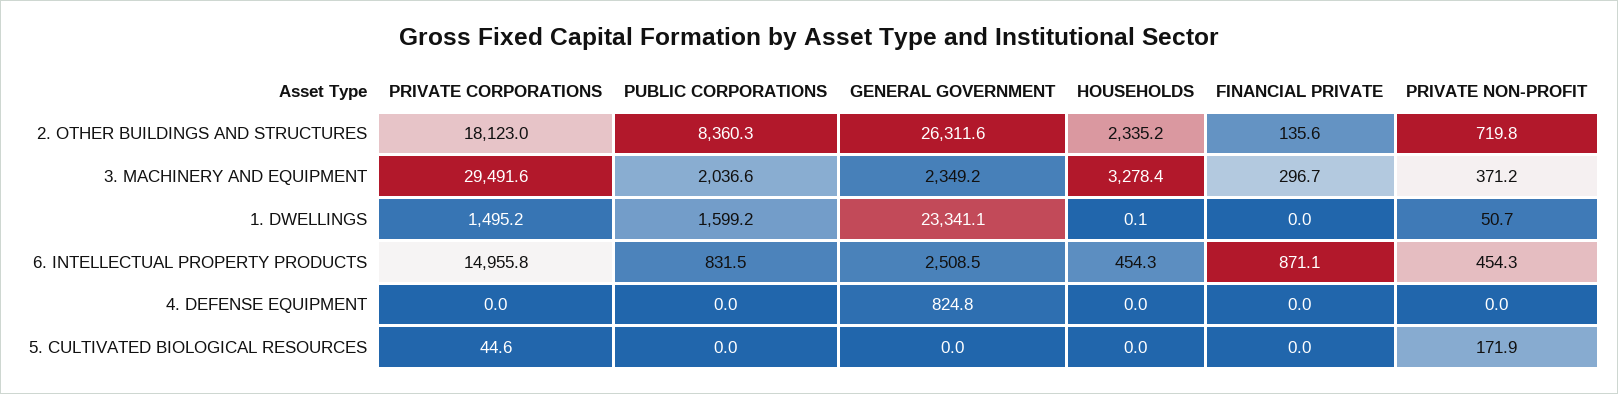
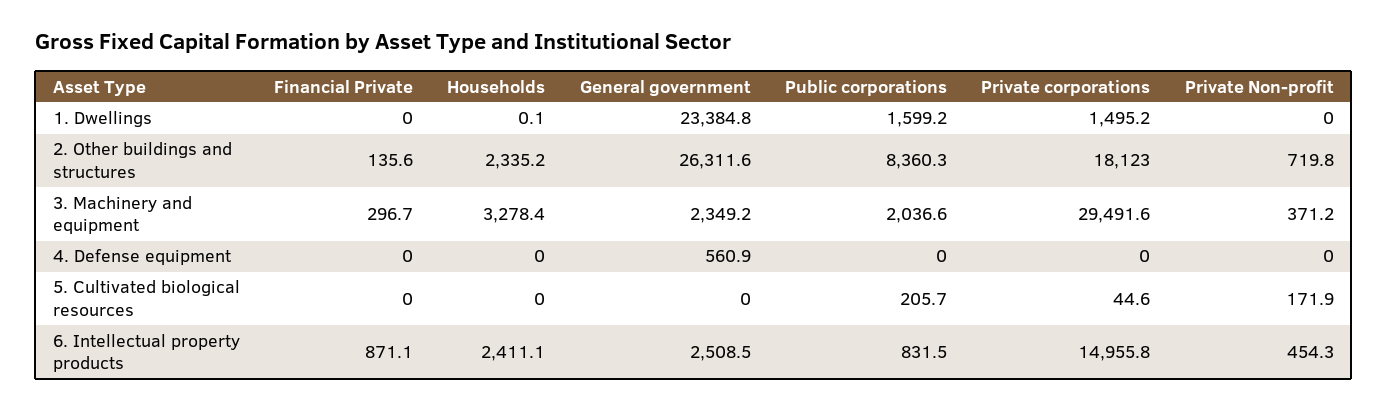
  {
    "PRIVATE CORPORATIONS": {
      "2. OTHER BUILDINGS AND STRUCTURES": 18123,
      "3. MACHINERY AND EQUIPMENT": 29491.6,
      "1. DWELLINGS": 1495.2,
      "6. INTELLECTUAL PROPERTY PRODUCTS": 14955.8,
      "4. DEFENSE EQUIPMENT": 0,
      "5. CULTIVATED BIOLOGICAL RESOURCES": 44.6
    },
    "PUBLIC CORPORATIONS": {
      "2. OTHER BUILDINGS AND STRUCTURES": 8360.3,
      "3. MACHINERY AND EQUIPMENT": 2036.6,
      "1. DWELLINGS": 1599.2,
      "6. INTELLECTUAL PROPERTY PRODUCTS": 831.5,
      "4. DEFENSE EQUIPMENT": 0,
-     "5. CULTIVATED BIOLOGICAL RESOURCES": 0
+     "5. CULTIVATED BIOLOGICAL RESOURCES": 205.7
    },
    "GENERAL GOVERNMENT": {
      "2. OTHER BUILDINGS AND STRUCTURES": 26311.6,
      "3. MACHINERY AND EQUIPMENT": 2349.2,
-     "1. DWELLINGS": 23341.1,
+     "1. DWELLINGS": 23384.8,
      "6. INTELLECTUAL PROPERTY PRODUCTS": 2508.5,
-     "4. DEFENSE EQUIPMENT": 824.8,
+     "4. DEFENSE EQUIPMENT": 560.9,
      "5. CULTIVATED BIOLOGICAL RESOURCES": 0
    },
    "HOUSEHOLDS": {
      "2. OTHER BUILDINGS AND STRUCTURES": 2335.2,
      "3. MACHINERY AND EQUIPMENT": 3278.4,
      "1. DWELLINGS": 0.1,
-     "6. INTELLECTUAL PROPERTY PRODUCTS": 454.3,
+     "6. INTELLECTUAL PROPERTY PRODUCTS": 2411.1,
      "4. DEFENSE EQUIPMENT": 0,
      "5. CULTIVATED BIOLOGICAL RESOURCES": 0
    },
    "FINANCIAL PRIVATE": {
      "2. OTHER BUILDINGS AND STRUCTURES": 135.6,
      "3. MACHINERY AND EQUIPMENT": 296.7,
      "1. DWELLINGS": 0,
      "6. INTELLECTUAL PROPERTY PRODUCTS": 871.1,
      "4. DEFENSE EQUIPMENT": 0,
      "5. CULTIVATED BIOLOGICAL RESOURCES": 0
    },
    "PRIVATE NON-PROFIT": {
      "2. OTHER BUILDINGS AND STRUCTURES": 719.8,
      "3. MACHINERY AND EQUIPMENT": 371.2,
-     "1. DWELLINGS": 50.7,
+     "1. DWELLINGS": 0,
      "6. INTELLECTUAL PROPERTY PRODUCTS": 454.3,
      "4. DEFENSE EQUIPMENT": 0,
      "5. CULTIVATED BIOLOGICAL RESOURCES": 171.9
    }
  }

